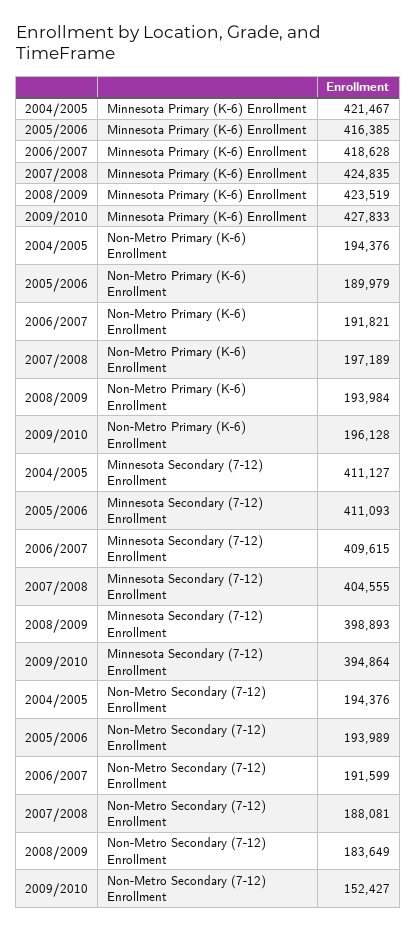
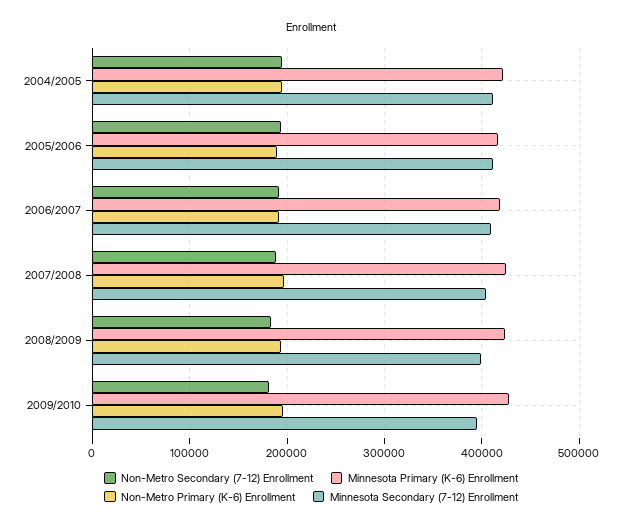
  {
    "Minnesota Primary (K-6) Enrollment": {
      "2004/2005": 421467,
      "2005/2006": 416385,
      "2006/2007": 418628,
      "2007/2008": 424835,
      "2008/2009": 423519,
      "2009/2010": 427833
    },
    "Non-Metro Primary (K-6) Enrollment": {
      "2004/2005": 194376,
      "2005/2006": 189979,
      "2006/2007": 191821,
      "2007/2008": 197189,
      "2008/2009": 193984,
      "2009/2010": 196128
    },
    "Minnesota Secondary (7-12) Enrollment": {
      "2004/2005": 411127,
      "2005/2006": 411093,
      "2006/2007": 409615,
      "2007/2008": 404555,
      "2008/2009": 398893,
      "2009/2010": 394864
    },
    "Non-Metro Secondary (7-12) Enrollment": {
      "2004/2005": 194376,
      "2005/2006": 193989,
      "2006/2007": 191599,
      "2007/2008": 188081,
      "2008/2009": 183649,
-     "2009/2010": 152427
+     "2009/2010": 180000
    }
  }

